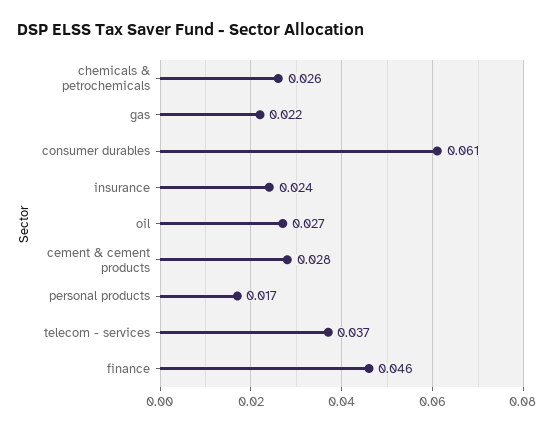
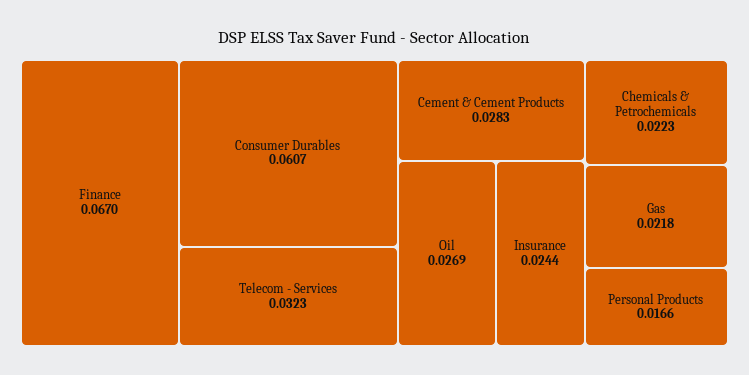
  {
-   "chemicals & petrochemicals": 0.026,
+   "chemicals & petrochemicals": 0.0223,
    "gas": 0.0218,
    "consumer durables": 0.0607,
    "insurance": 0.0244,
    "oil": 0.0269,
    "cement & cement products": 0.0283,
    "personal products": 0.0166,
-   "telecom - services": 0.037,
+   "telecom - services": 0.0323,
-   "finance": 0.046
+   "finance": 0.067
  }

